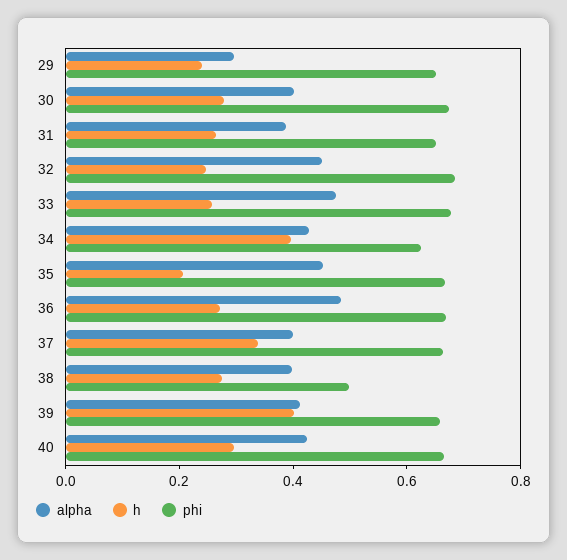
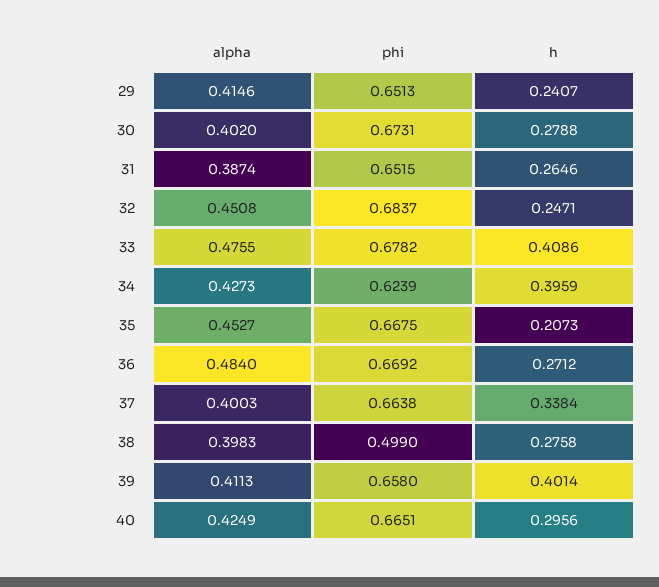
  {
    "alpha": {
-     "29": 0.3,
+     "29": 0.4146,
      "30": 0.402,
      "31": 0.3874,
      "32": 0.4508,
      "33": 0.4755,
      "34": 0.4273,
      "35": 0.4527,
      "36": 0.484,
      "37": 0.4003,
      "38": 0.3983,
      "39": 0.4113,
      "40": 0.4249
    },
    "h": {
      "29": 0.2407,
      "30": 0.2788,
      "31": 0.2646,
      "32": 0.2471,
-     "33": 0.25,
+     "33": 0.4086,
      "34": 0.3959,
      "35": 0.2073,
      "36": 0.2712,
      "37": 0.3384,
      "38": 0.2758,
      "39": 0.4014,
      "40": 0.2956
    },
    "phi": {
      "29": 0.6513,
      "30": 0.6731,
      "31": 0.6515,
      "32": 0.6837,
      "33": 0.6782,
      "34": 0.6239,
      "35": 0.6675,
      "36": 0.6692,
      "37": 0.6638,
      "38": 0.499,
      "39": 0.658,
      "40": 0.6651
    }
  }

